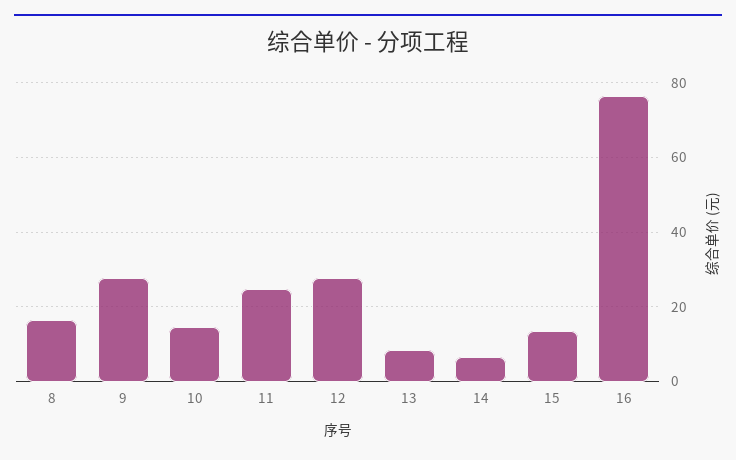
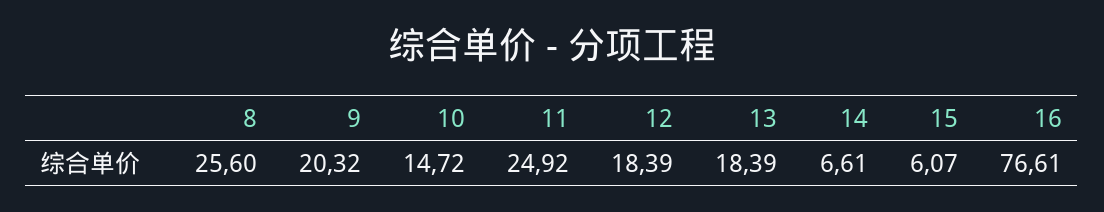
  {
-   "8": 16,
+   "8": 25.6,
-   "9": 28,
+   "9": 20.32,
    "10": 14.72,
    "11": 24.92,
-   "12": 28,
+   "12": 18.39,
-   "13": 8,
+   "13": 18.39,
    "14": 6.61,
-   "15": 14,
+   "15": 6.07,
    "16": 76.61
  }

